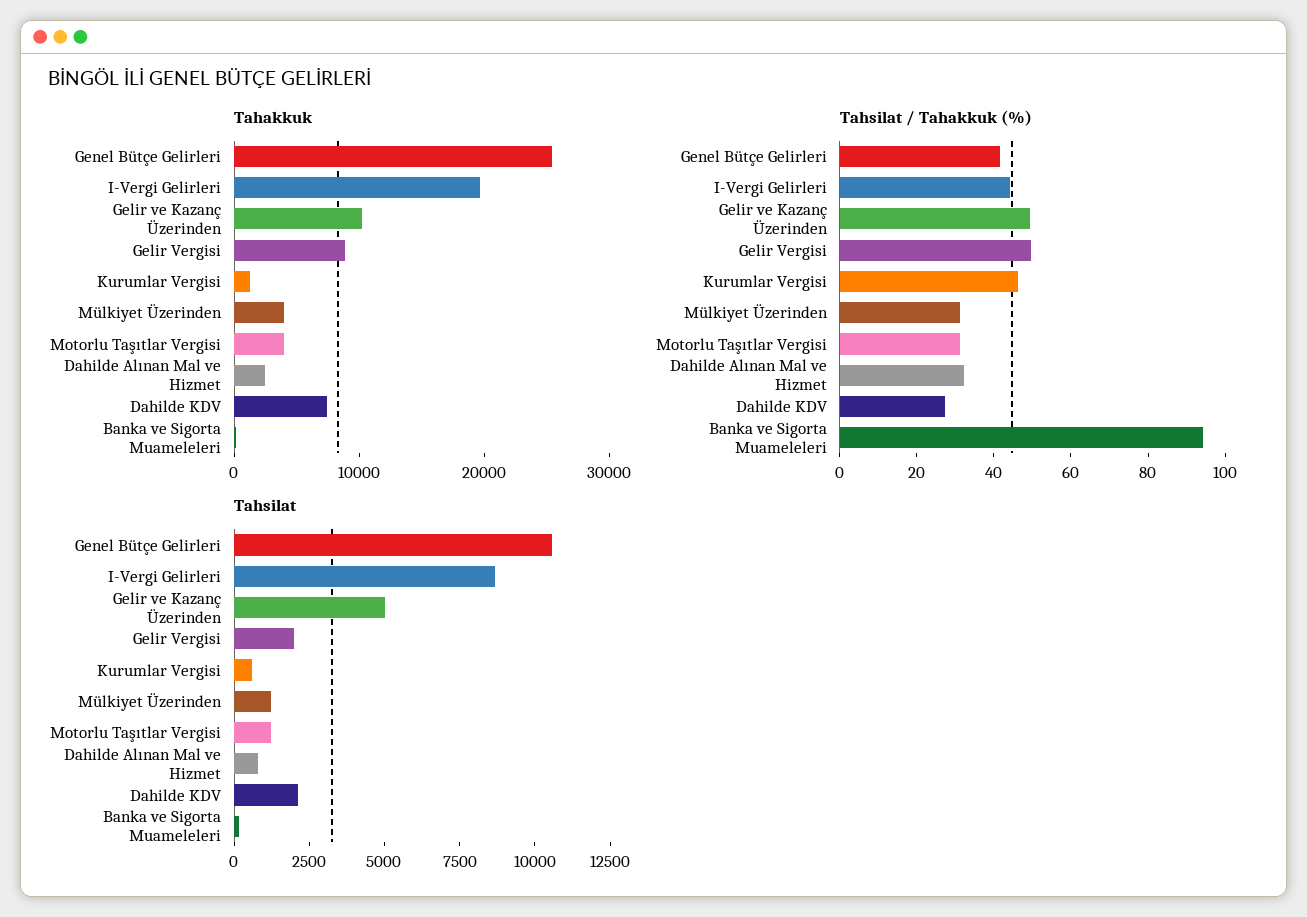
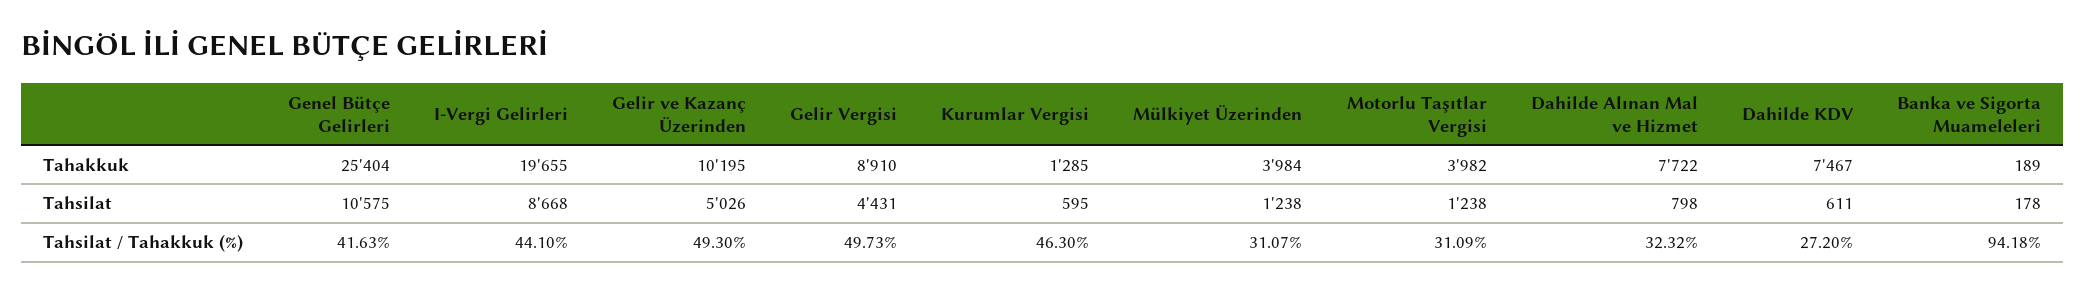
  {
    "Tahakkuk": {
      "Genel Bütçe Gelirleri": 25404,
      "I-Vergi Gelirleri": 19655,
      "Gelir ve Kazanç Üzerinden": 10195,
      "Gelir Vergisi": 8910,
      "Kurumlar Vergisi": 1285,
      "Mülkiyet Üzerinden": 3984,
      "Motorlu Taşıtlar Vergisi": 3982,
-     "Dahilde Alınan Mal ve Hizmet": 2000,
+     "Dahilde Alınan Mal ve Hizmet": 7722,
      "Dahilde KDV": 7467,
      "Banka ve Sigorta Muameleleri": 189
    },
    "Tahsilat / Tahakkuk (%)": {
      "Genel Bütçe Gelirleri": 41.63,
      "I-Vergi Gelirleri": 44.1,
      "Gelir ve Kazanç Üzerinden": 49.3,
      "Gelir Vergisi": 49.73,
      "Kurumlar Vergisi": 46.3,
      "Mülkiyet Üzerinden": 31.07,
      "Motorlu Taşıtlar Vergisi": 31.09,
      "Dahilde Alınan Mal ve Hizmet": 32.32,
      "Dahilde KDV": 27.2,
      "Banka ve Sigorta Muameleleri": 94.18
    },
    "Tahsilat": {
      "Genel Bütçe Gelirleri": 10575,
      "I-Vergi Gelirleri": 8668,
      "Gelir ve Kazanç Üzerinden": 5026,
-     "Gelir Vergisi": 2000,
+     "Gelir Vergisi": 4431,
      "Kurumlar Vergisi": 595,
      "Mülkiyet Üzerinden": 1238,
      "Motorlu Taşıtlar Vergisi": 1238,
      "Dahilde Alınan Mal ve Hizmet": 798,
-     "Dahilde KDV": 2000,
+     "Dahilde KDV": 611,
      "Banka ve Sigorta Muameleleri": 178
    }
  }

